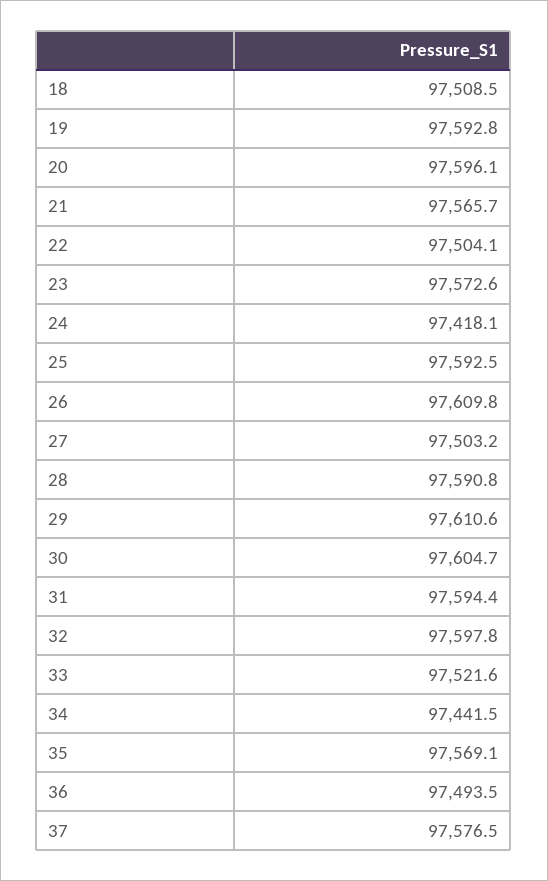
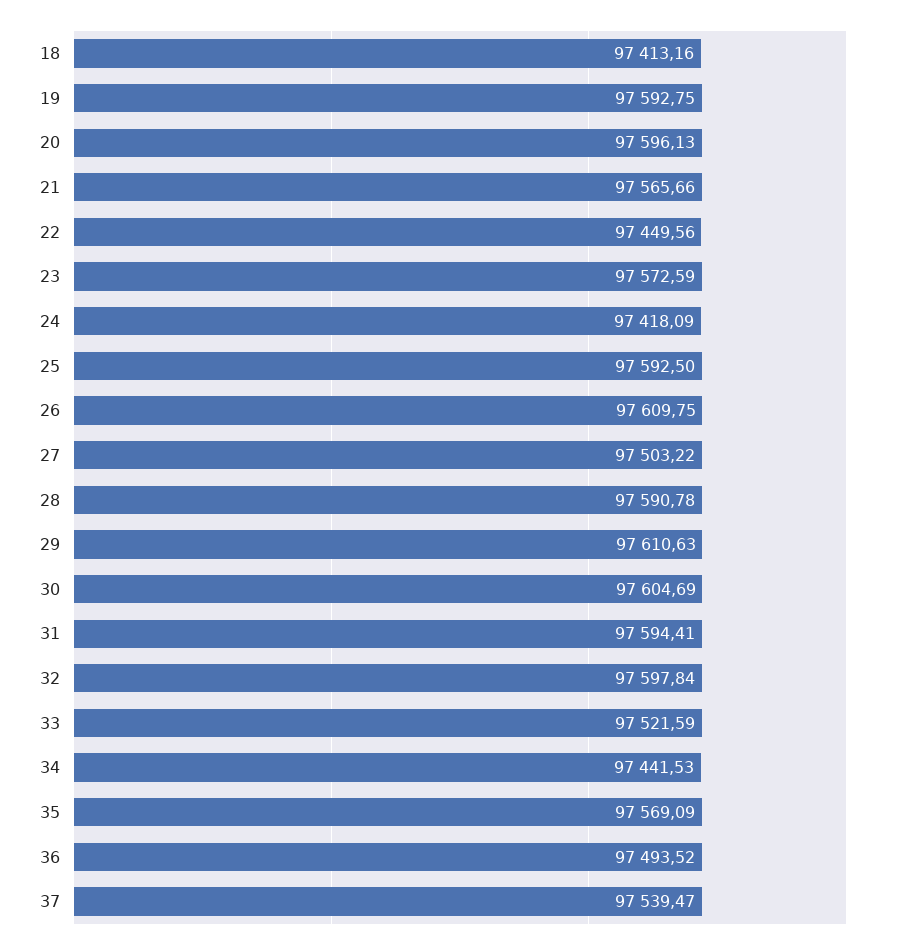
  {
-   "18": 97508.5,
+   "18": 97413.16,
    "19": 97592.75,
    "20": 97596.13,
    "21": 97565.66,
-   "22": 97504.1,
+   "22": 97449.56,
    "23": 97572.59,
    "24": 97418.09,
    "25": 97592.5,
    "26": 97609.75,
    "27": 97503.22,
    "28": 97590.78,
    "29": 97610.63,
    "30": 97604.69,
    "31": 97594.41,
    "32": 97597.84,
    "33": 97521.59,
    "34": 97441.53,
    "35": 97569.09,
    "36": 97493.52,
-   "37": 97576.5
+   "37": 97539.47
  }

